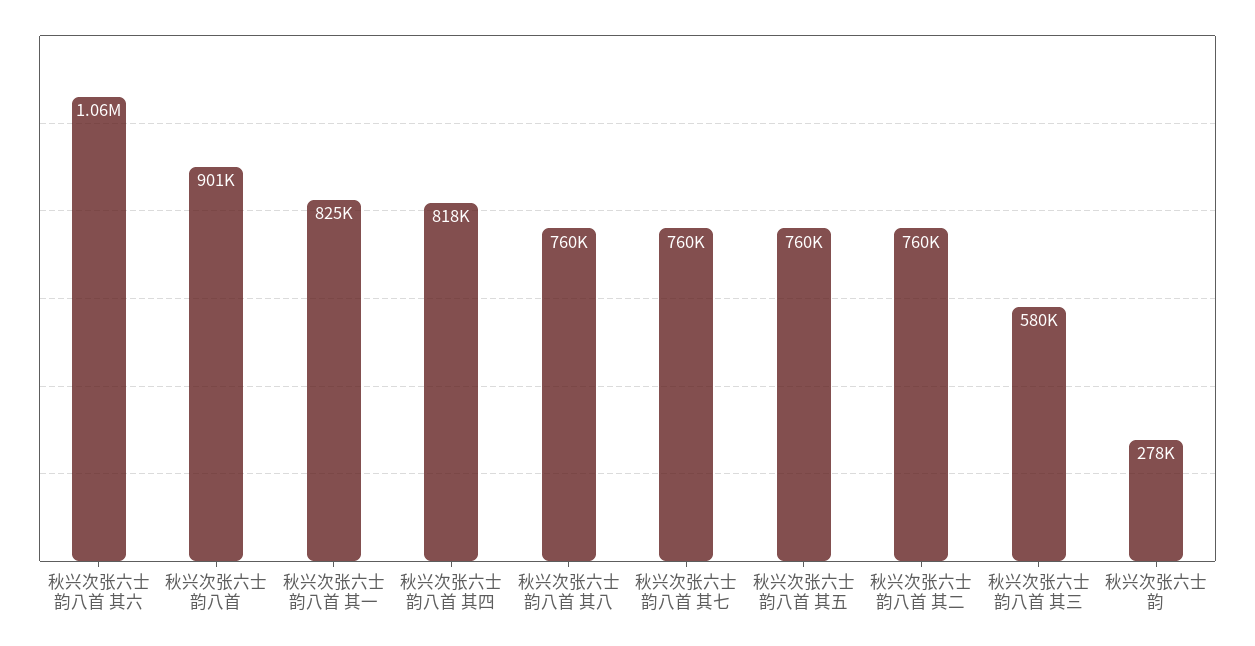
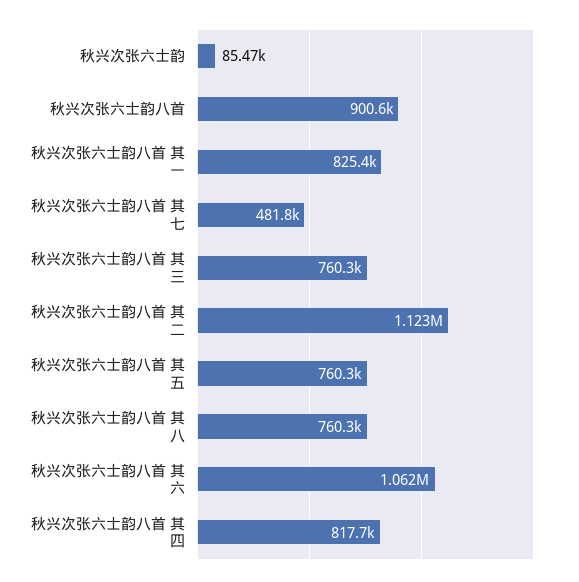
  {
    "秋兴次张六士韵八首 其六": 1062000,
    "秋兴次张六士韵八首": 900600,
    "秋兴次张六士韵八首 其一": 825400,
    "秋兴次张六士韵八首 其四": 817700,
    "秋兴次张六士韵八首 其八": 760300,
-   "秋兴次张六士韵八首 其七": 760000,
+   "秋兴次张六士韵八首 其七": 481800,
    "秋兴次张六士韵八首 其五": 760300,
-   "秋兴次张六士韵八首 其二": 760000,
+   "秋兴次张六士韵八首 其二": 1123000,
-   "秋兴次张六士韵八首 其三": 580000,
+   "秋兴次张六士韵八首 其三": 760300,
-   "秋兴次张六士韵": 278000
+   "秋兴次张六士韵": 85470
  }

